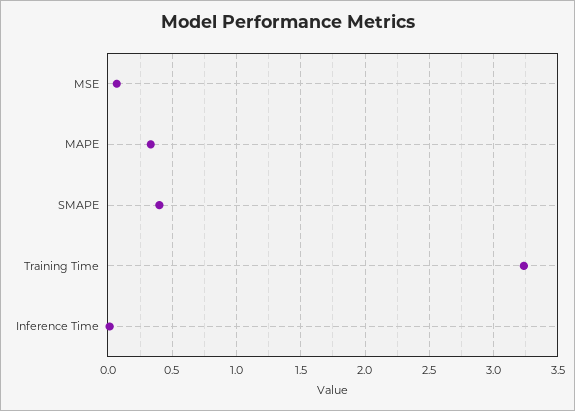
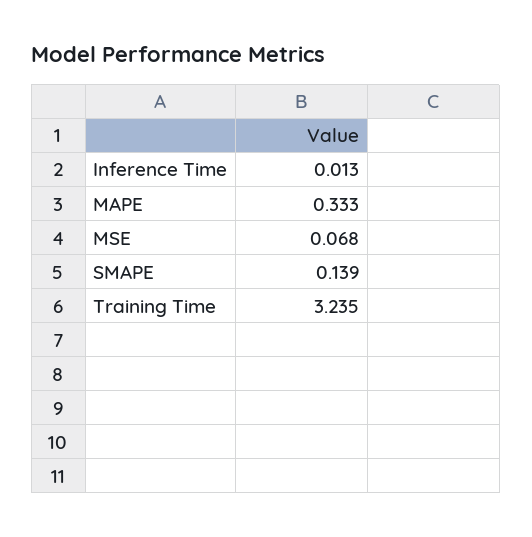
  {
    "MSE": 0.068,
    "MAPE": 0.333,
-   "SMAPE": 0.4,
+   "SMAPE": 0.139,
    "Training Time": 3.235,
    "Inference Time": 0.013
  }

